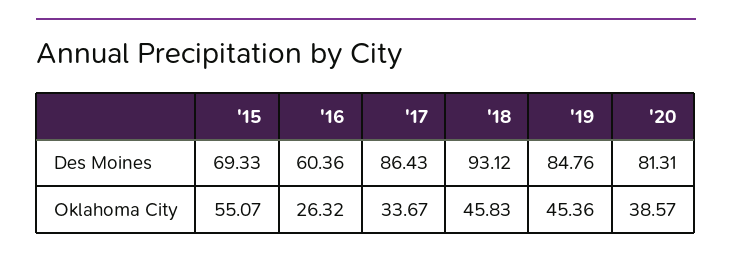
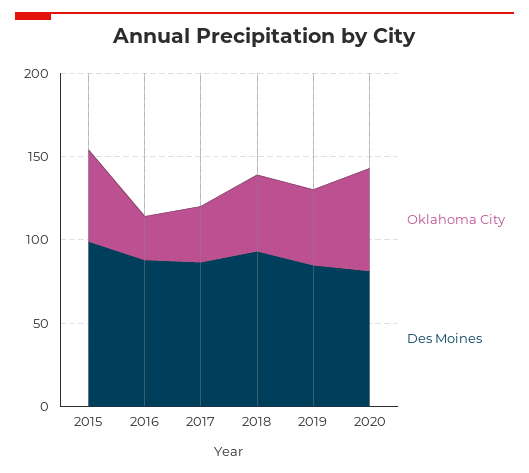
  {
    "Des Moines": {
-     "'15": 69.33,
+     "'15": 100,
-     "'16": 60.36,
+     "'16": 90,
      "'17": 86.43,
      "'18": 93.12,
      "'19": 84.76,
      "'20": 81.31
    },
    "Oklahoma City": {
      "'15": 55.07,
      "'16": 26.32,
      "'17": 33.67,
      "'18": 45.83,
      "'19": 45.36,
-     "'20": 38.57
+     "'20": 60
    }
  }

